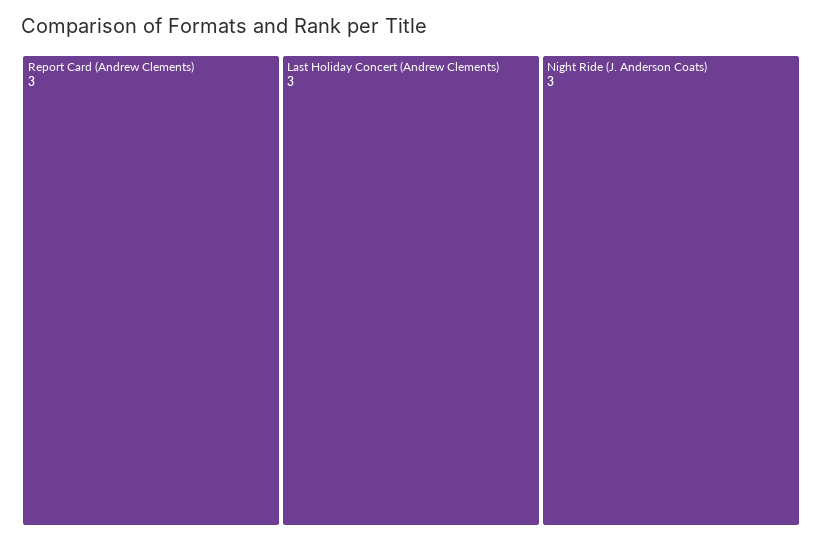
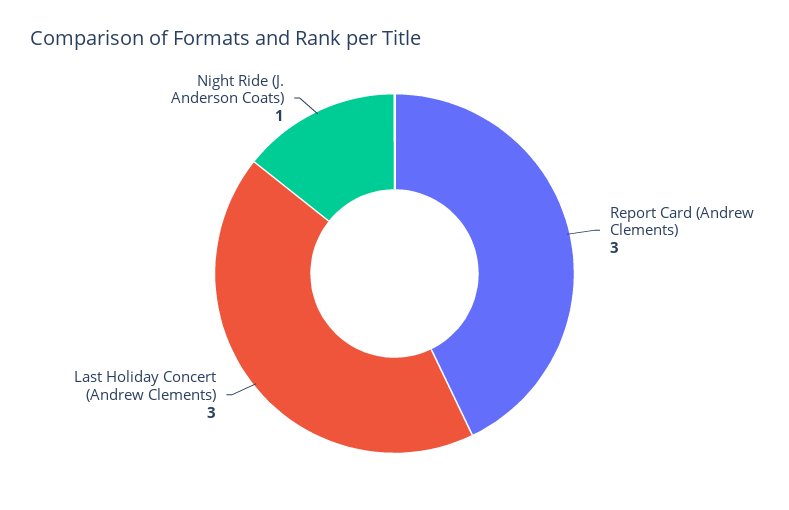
  {
    "Report Card (Andrew Clements)": 3,
    "Last Holiday Concert (Andrew Clements)": 3,
-   "Night Ride (J. Anderson Coats)": 3
+   "Night Ride (J. Anderson Coats)": 1
  }

